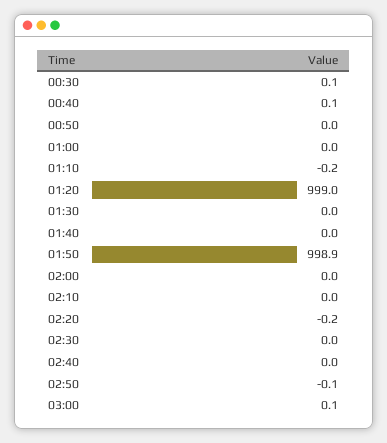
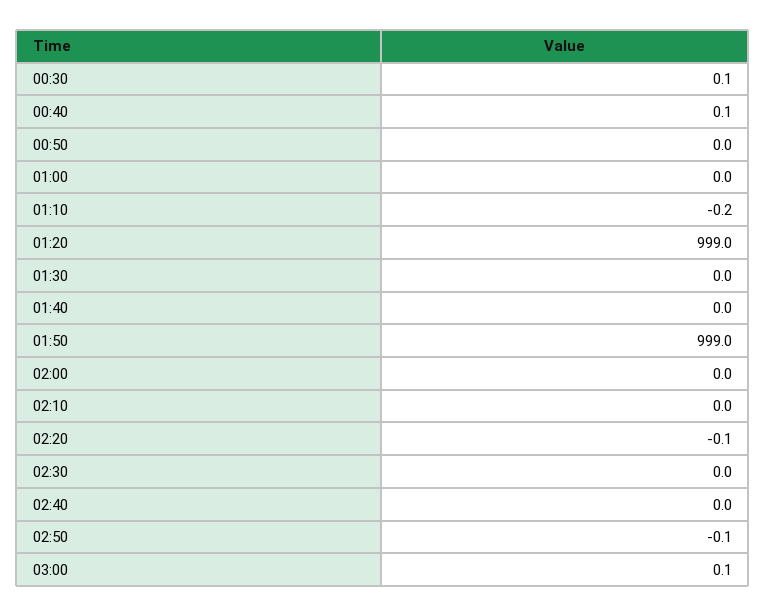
  {
    "00:30": 0.1,
    "00:40": 0.1,
    "00:50": 0,
    "01:00": 0,
    "01:10": -0.2,
    "01:20": 999,
    "01:30": 0,
    "01:40": 0,
-   "01:50": 998.9,
+   "01:50": 999,
    "02:00": 0,
    "02:10": 0,
-   "02:20": -0.2,
+   "02:20": -0.1,
    "02:30": 0,
    "02:40": 0,
    "02:50": -0.1,
    "03:00": 0.1
  }

